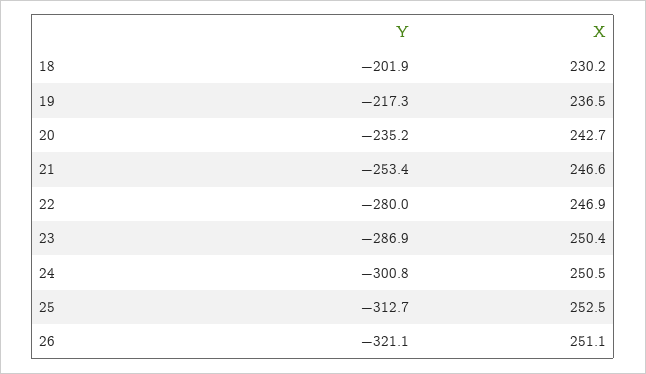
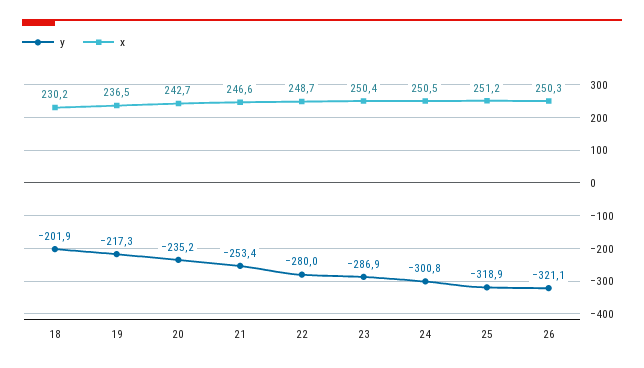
  {
    "Y": {
      "18": -201.9,
      "19": -217.3,
      "20": -235.2,
      "21": -253.4,
      "22": -280,
      "23": -286.9,
      "24": -300.8,
-     "25": -312.7,
+     "25": -318.9,
      "26": -321.1
    },
    "X": {
      "18": 230.2,
      "19": 236.5,
      "20": 242.7,
      "21": 246.6,
-     "22": 246.9,
+     "22": 248.7,
      "23": 250.4,
      "24": 250.5,
-     "25": 252.5,
+     "25": 251.2,
-     "26": 251.1
+     "26": 250.3
    }
  }

